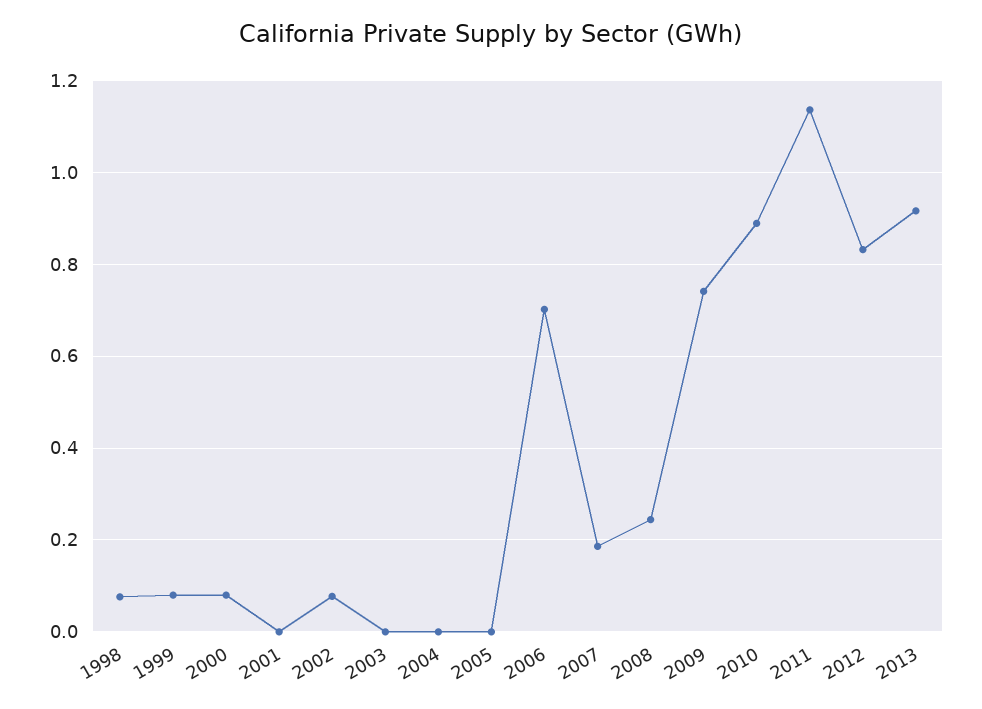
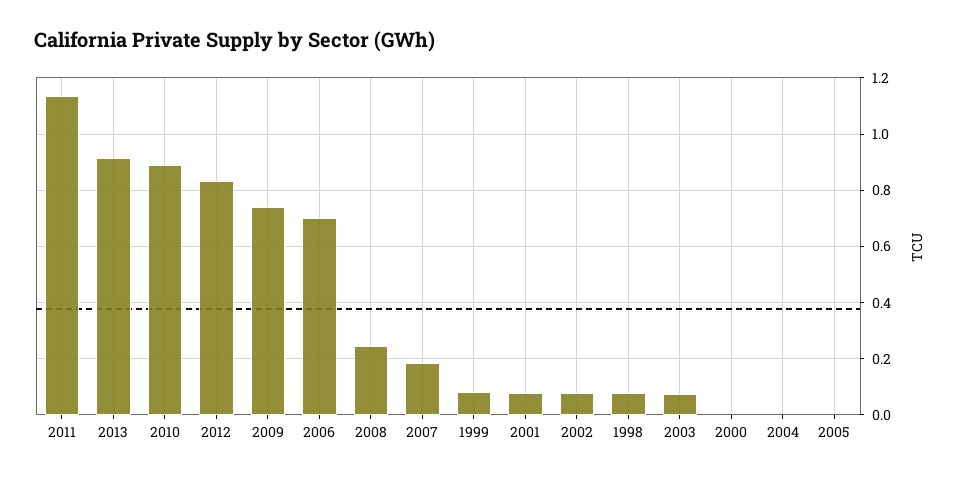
  {
    "1998": 0.08,
    "1999": 0.08,
-   "2000": 0.08,
+   "2000": 0,
-   "2001": 0,
+   "2001": 0.075,
    "2002": 0.08,
-   "2003": 0,
+   "2003": 0.075,
    "2004": 0,
    "2005": 0,
    "2006": 0.7,
    "2007": 0.18,
    "2008": 0.24,
    "2009": 0.74,
    "2010": 0.88,
    "2011": 1.14,
    "2012": 0.84,
    "2013": 0.92
  }

